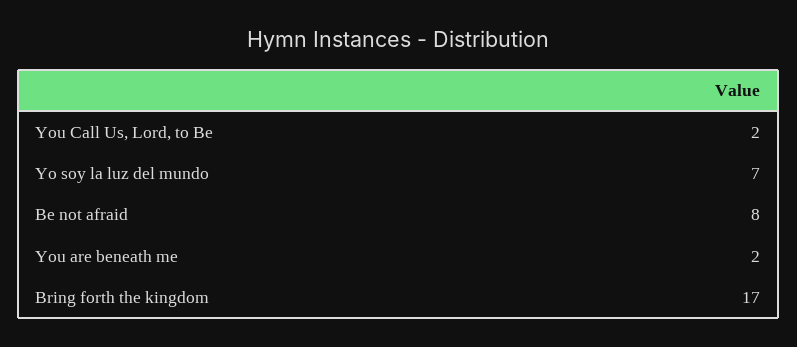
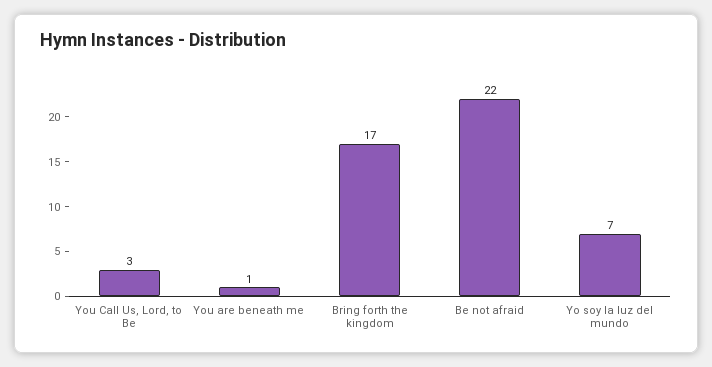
  {
-   "You Call Us, Lord, to Be": 2,
+   "You Call Us, Lord, to Be": 3,
    "Yo soy la luz del mundo": 7,
-   "Be not afraid": 8,
+   "Be not afraid": 22,
-   "You are beneath me": 2,
+   "You are beneath me": 1,
    "Bring forth the kingdom": 17
  }

